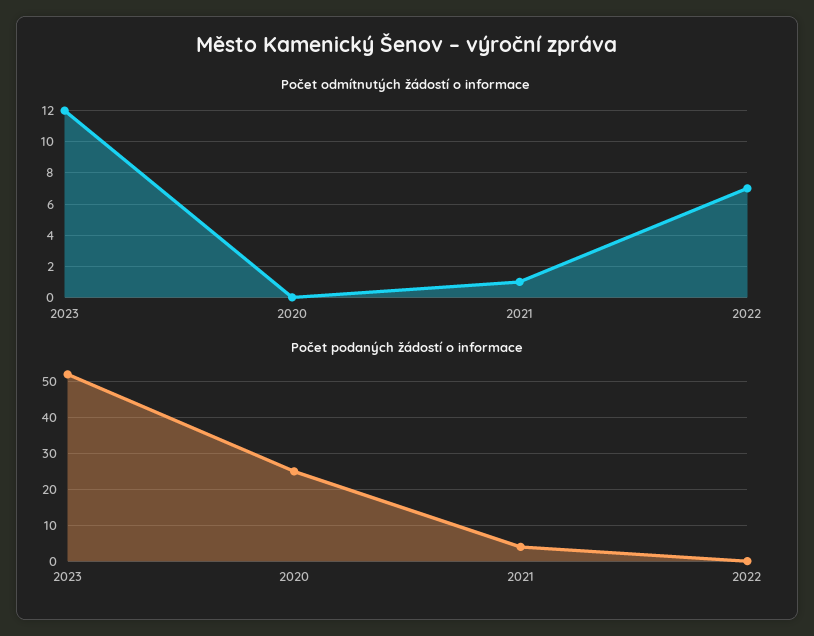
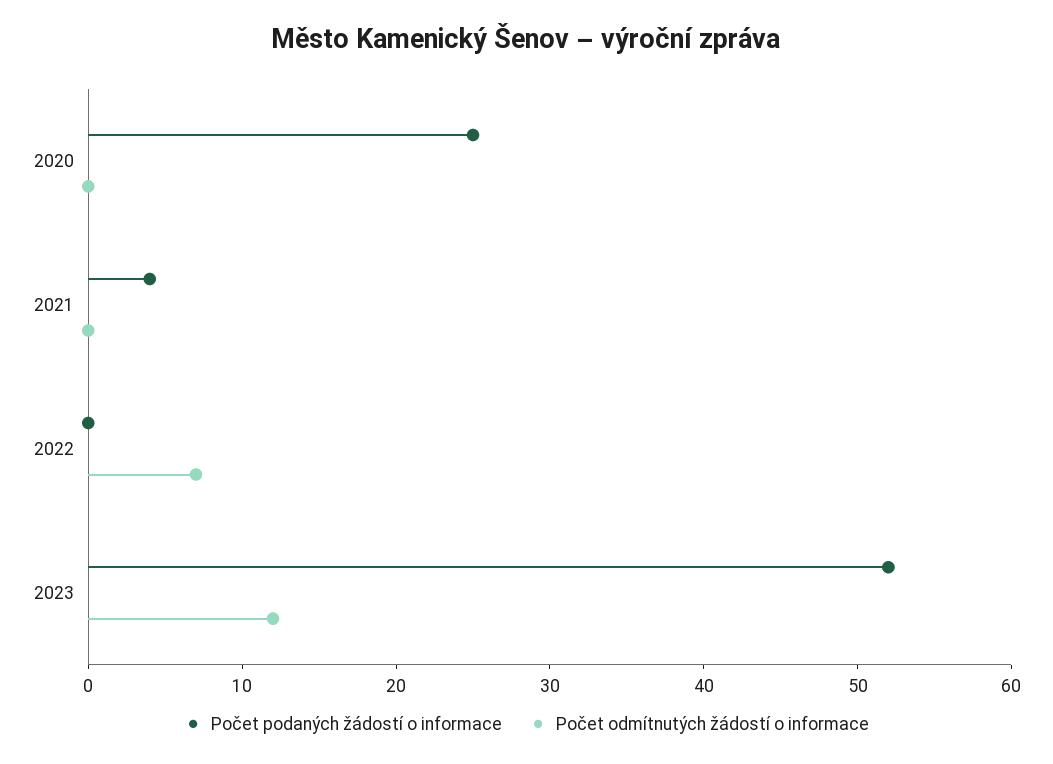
  {
    "Počet odmítnutých žádostí o informace": {
      "2023": 12,
      "2020": 0,
-     "2021": 1,
+     "2021": 0,
      "2022": 7
    },
    "Počet podaných žádostí o informace": {
      "2023": 52,
      "2020": 25,
      "2021": 4,
      "2022": 0
    }
  }

